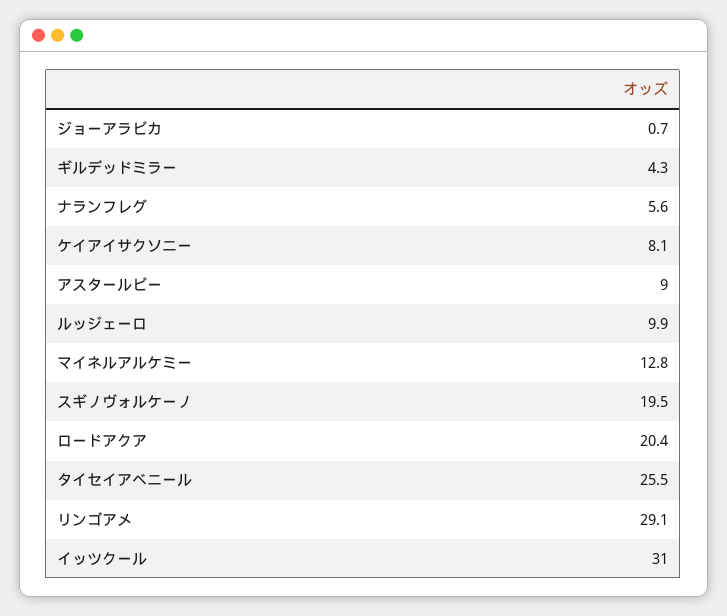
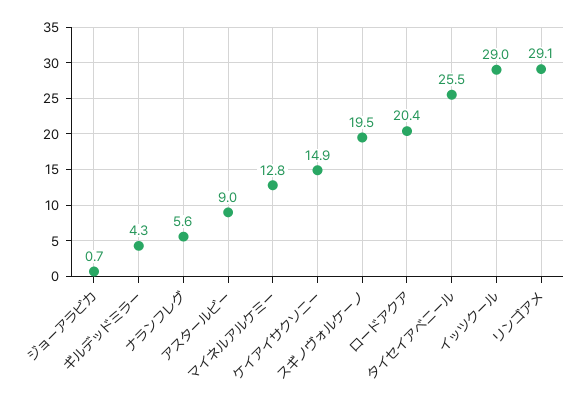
  {
    "ジョーアラビカ": 0.7,
    "ギルデッドミラー": 4.3,
    "ナランフレグ": 5.6,
-   "ケイアイサクソニー": 8.1,
+   "ケイアイサクソニー": 14.9,
    "アスタールビー": 9,
-   "ルッジェーロ": 9.9,
    "マイネルアルケミー": 12.8,
    "スギノヴォルケーノ": 19.5,
    "ロードアクア": 20.4,
    "タイセイアベニール": 25.5,
    "リンゴアメ": 29.1,
-   "イッツクール": 31
+   "イッツクール": 29
  }

